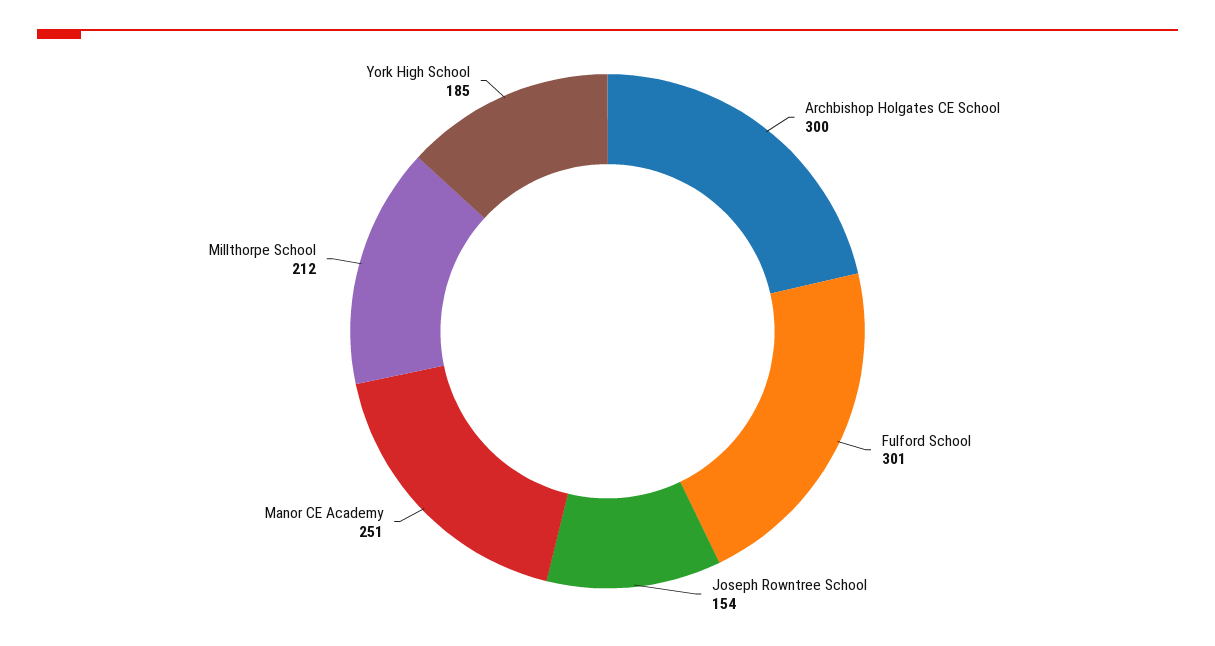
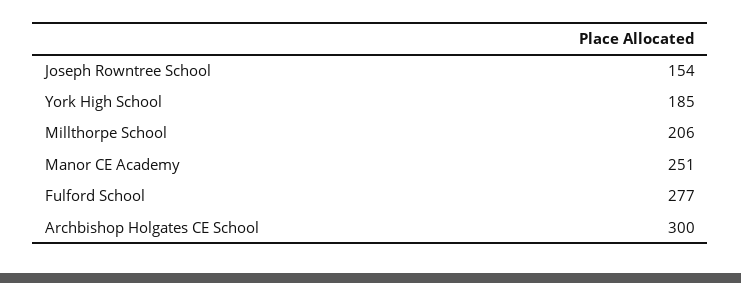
  {
    "Archbishop Holgates CE School": 300,
-   "Fulford School": 301,
+   "Fulford School": 277,
    "Joseph Rowntree School": 154,
    "Manor CE Academy": 251,
-   "Millthorpe School": 212,
+   "Millthorpe School": 206,
    "York High School": 185
  }

